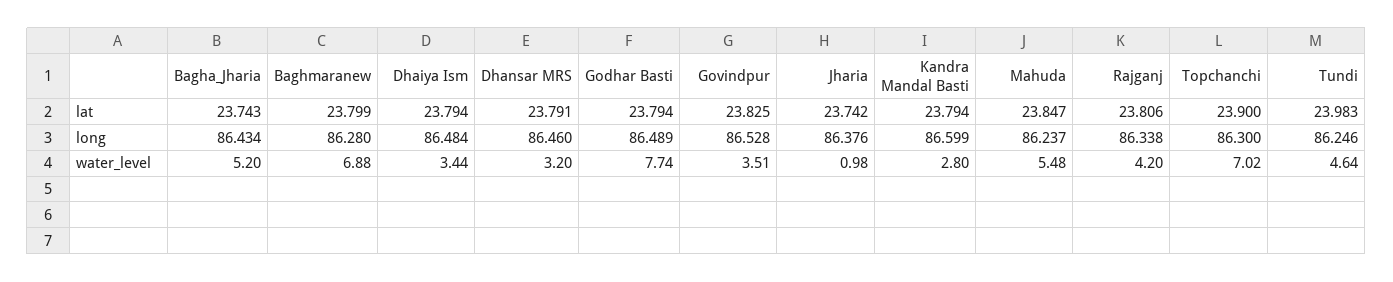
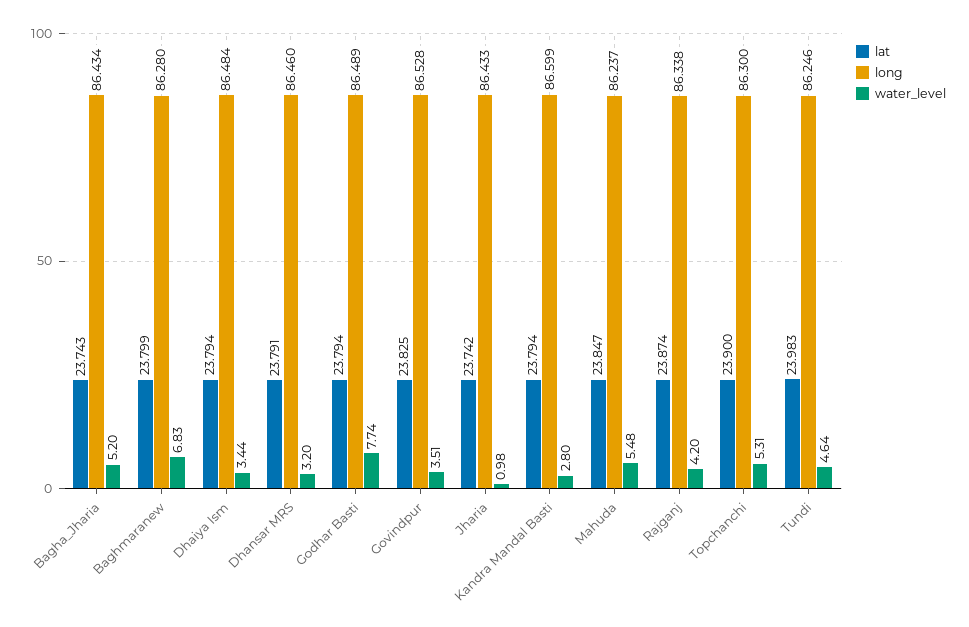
  {
    "lat": {
      "Bagha_Jharia": 23.743,
      "Baghmaranew": 23.799,
      "Dhaiya Ism": 23.794,
      "Dhansar MRS": 23.791,
      "Godhar Basti": 23.794,
      "Govindpur": 23.825,
      "Jharia": 23.742,
      "Kandra Mandal Basti": 23.794,
      "Mahuda": 23.847,
-     "Rajganj": 23.806,
+     "Rajganj": 23.874,
      "Topchanchi": 23.9,
      "Tundi": 23.983
    },
    "long": {
      "Bagha_Jharia": 86.434,
      "Baghmaranew": 86.28,
      "Dhaiya Ism": 86.484,
      "Dhansar MRS": 86.46,
      "Godhar Basti": 86.489,
      "Govindpur": 86.528,
-     "Jharia": 86.376,
+     "Jharia": 86.433,
      "Kandra Mandal Basti": 86.599,
      "Mahuda": 86.237,
      "Rajganj": 86.338,
      "Topchanchi": 86.3,
      "Tundi": 86.246
    },
    "water_level": {
      "Bagha_Jharia": 5.2,
-     "Baghmaranew": 6.88,
+     "Baghmaranew": 6.83,
      "Dhaiya Ism": 3.44,
      "Dhansar MRS": 3.2,
      "Godhar Basti": 7.74,
      "Govindpur": 3.51,
      "Jharia": 0.98,
      "Kandra Mandal Basti": 2.8,
      "Mahuda": 5.48,
      "Rajganj": 4.2,
-     "Topchanchi": 7.02,
+     "Topchanchi": 5.31,
      "Tundi": 4.64
    }
  }

